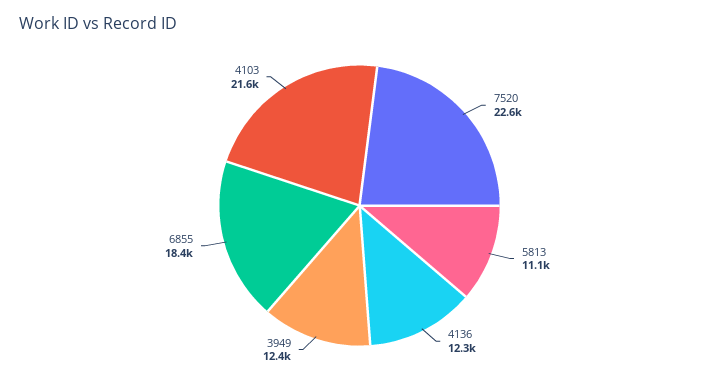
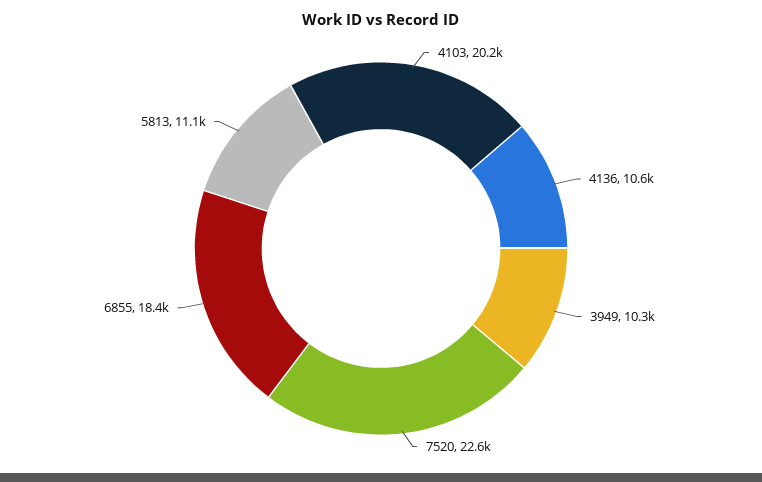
  {
    "7520": 22600,
    "5813": 11100,
-   "4136": 12300,
+   "4136": 10600,
-   "3949": 12400,
+   "3949": 10300,
    "6855": 18400,
-   "4103": 21600
+   "4103": 20200
  }

